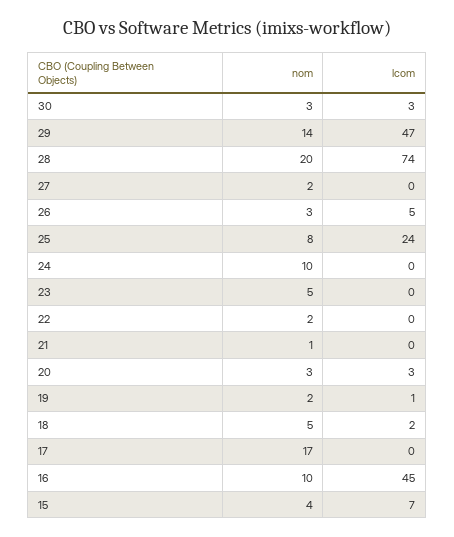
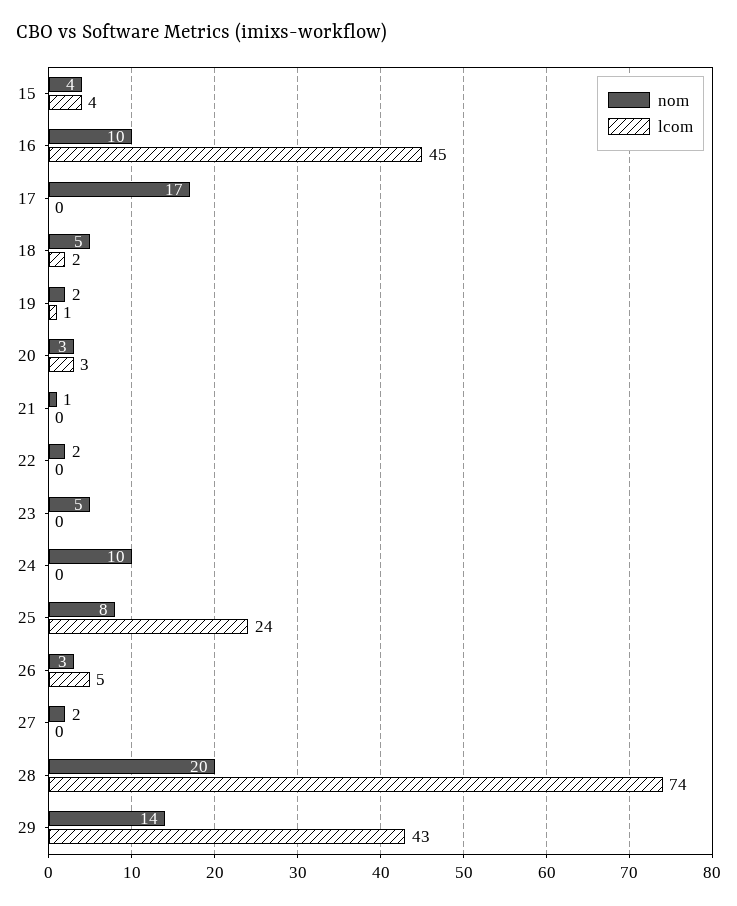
  {
    "nom": {
-     "30": 3,
      "29": 14,
      "28": 20,
      "27": 2,
      "26": 3,
      "25": 8,
      "24": 10,
      "23": 5,
      "22": 2,
      "21": 1,
      "20": 3,
      "19": 2,
      "18": 5,
      "17": 17,
      "16": 10,
      "15": 4
    },
    "lcom": {
-     "30": 3,
-     "29": 47,
+     "29": 43,
      "28": 74,
      "27": 0,
      "26": 5,
      "25": 24,
      "24": 0,
      "23": 0,
      "22": 0,
      "21": 0,
      "20": 3,
      "19": 1,
      "18": 2,
      "17": 0,
      "16": 45,
-     "15": 7
+     "15": 4
    }
  }

